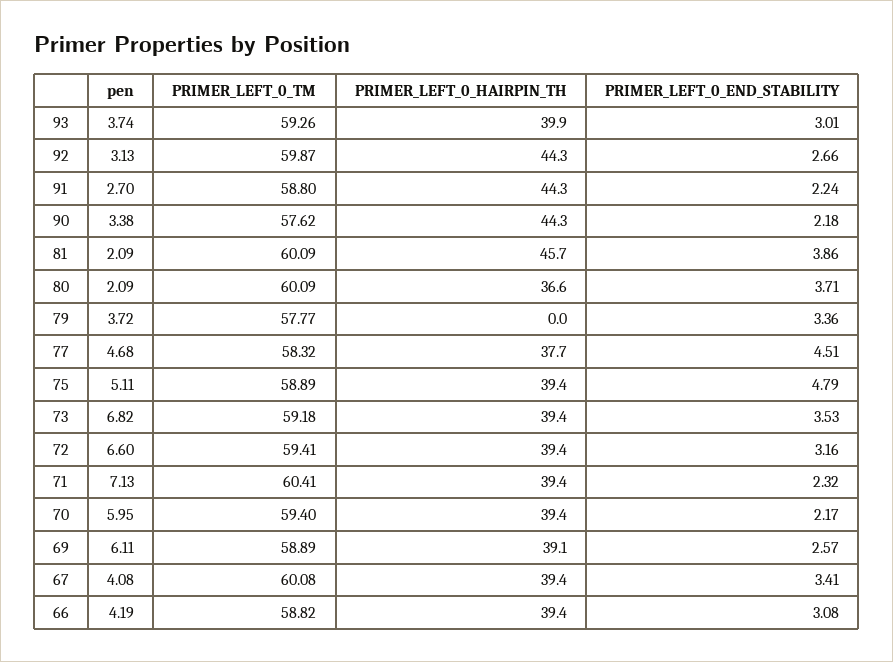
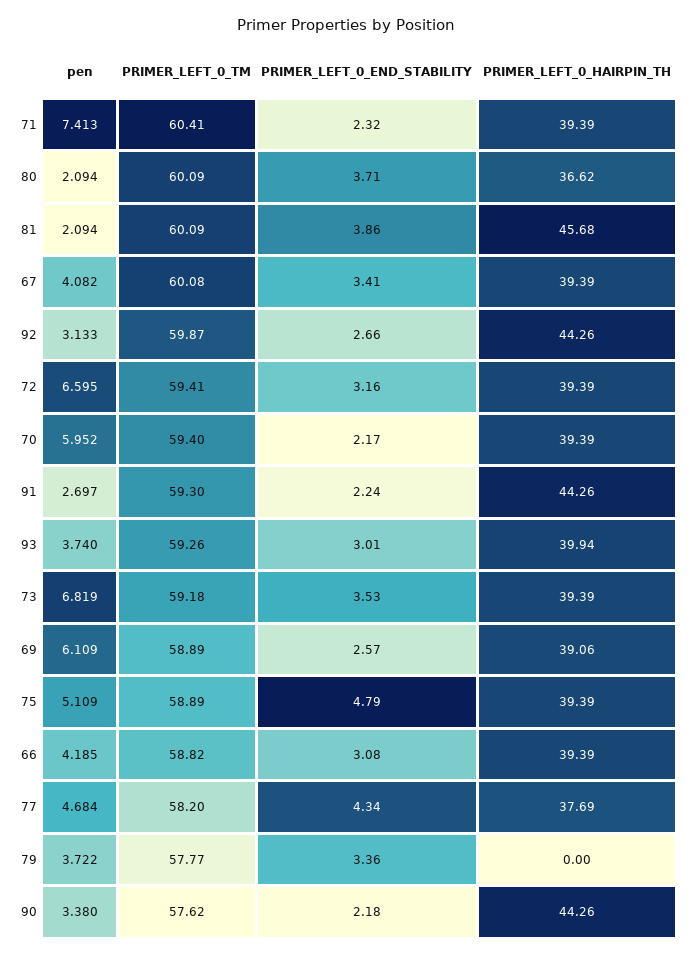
  {
    "pen": {
      "93": 3.74,
      "92": 3.133,
      "91": 2.697,
      "90": 3.38,
      "81": 2.094,
      "80": 2.094,
      "79": 3.722,
      "77": 4.684,
      "75": 5.109,
      "73": 6.819,
      "72": 6.595,
-     "71": 7.13,
+     "71": 7.413,
      "70": 5.952,
      "69": 6.109,
      "67": 4.082,
      "66": 4.185
    },
    "PRIMER_LEFT_0_TM": {
      "93": 59.26,
      "92": 59.87,
-     "91": 58.8,
+     "91": 59.3,
      "90": 57.62,
      "81": 60.09,
      "80": 60.09,
      "79": 57.77,
-     "77": 58.32,
+     "77": 58.2,
      "75": 58.89,
      "73": 59.18,
      "72": 59.41,
      "71": 60.41,
      "70": 59.4,
      "69": 58.89,
      "67": 60.08,
      "66": 58.82
    },
    "PRIMER_LEFT_0_HAIRPIN_TH": {
      "93": 39.94,
      "92": 44.26,
      "91": 44.26,
      "90": 44.26,
      "81": 45.68,
      "80": 36.62,
      "79": 0,
      "77": 37.69,
      "75": 39.39,
      "73": 39.39,
      "72": 39.39,
      "71": 39.39,
      "70": 39.39,
      "69": 39.06,
      "67": 39.39,
      "66": 39.39
    },
    "PRIMER_LEFT_0_END_STABILITY": {
      "93": 3.01,
      "92": 2.66,
      "91": 2.24,
      "90": 2.18,
      "81": 3.86,
      "80": 3.71,
      "79": 3.36,
-     "77": 4.51,
+     "77": 4.34,
      "75": 4.79,
      "73": 3.53,
      "72": 3.16,
      "71": 2.32,
      "70": 2.17,
      "69": 2.57,
      "67": 3.41,
      "66": 3.08
    }
  }

